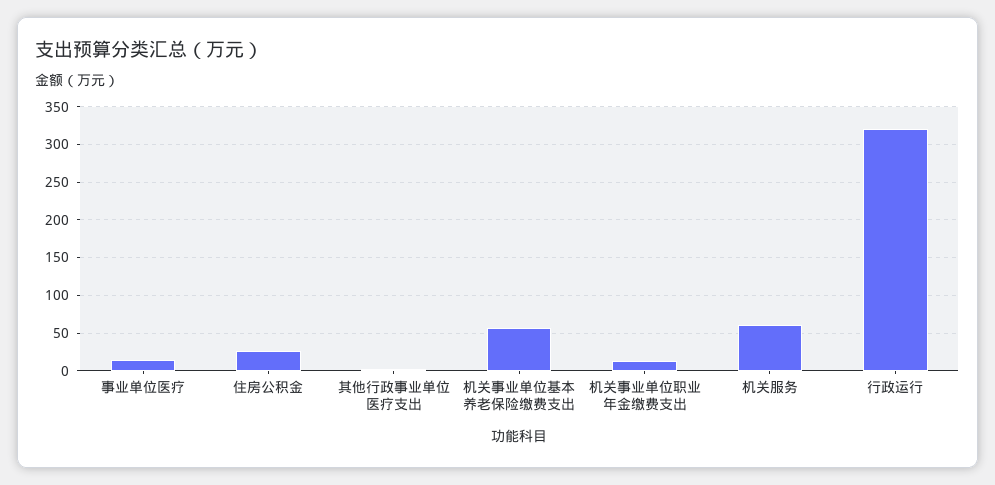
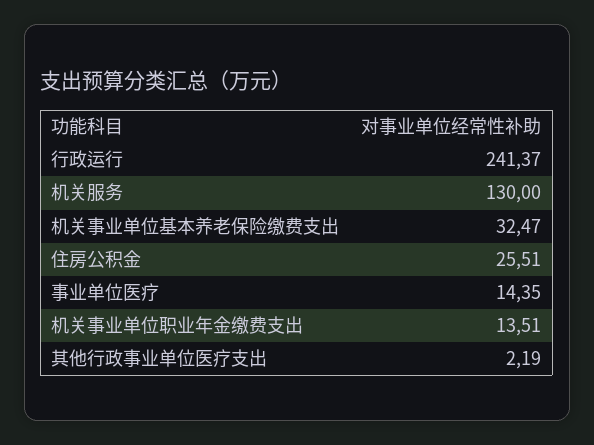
  {
    "事业单位医疗": 14.35,
    "住房公积金": 25.51,
    "其他行政事业单位医疗支出": 2.19,
-   "机关事业单位基本养老保险缴费支出": 60,
+   "机关事业单位基本养老保险缴费支出": 32.47,
    "机关事业单位职业年金缴费支出": 13.51,
-   "机关服务": 60,
+   "机关服务": 130,
-   "行政运行": 320
+   "行政运行": 241.37
  }

